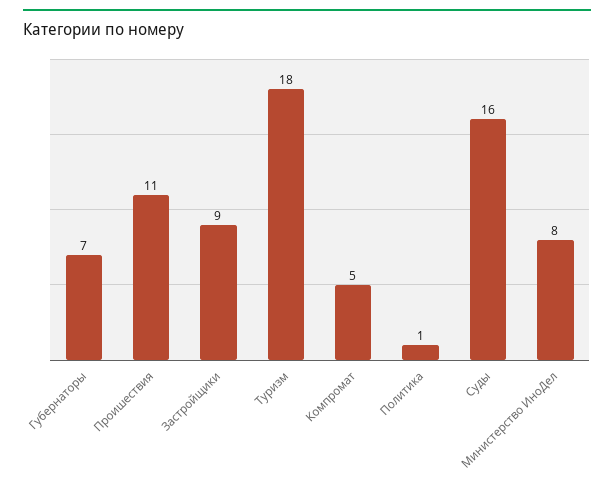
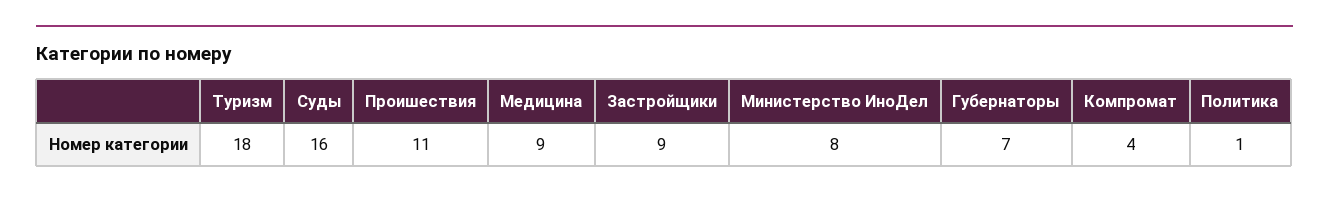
  {
    "Губернаторы": 7,
    "Проишествия": 11,
    "Застройщики": 9,
    "Туризм": 18,
-   "Компромат": 5,
+   "Компромат": 4,
    "Политика": 1,
    "Суды": 16,
-   "Министерство ИноДел": 8
+   "Министерство ИноДел": 8,
+   "Медицина": 9
  }

